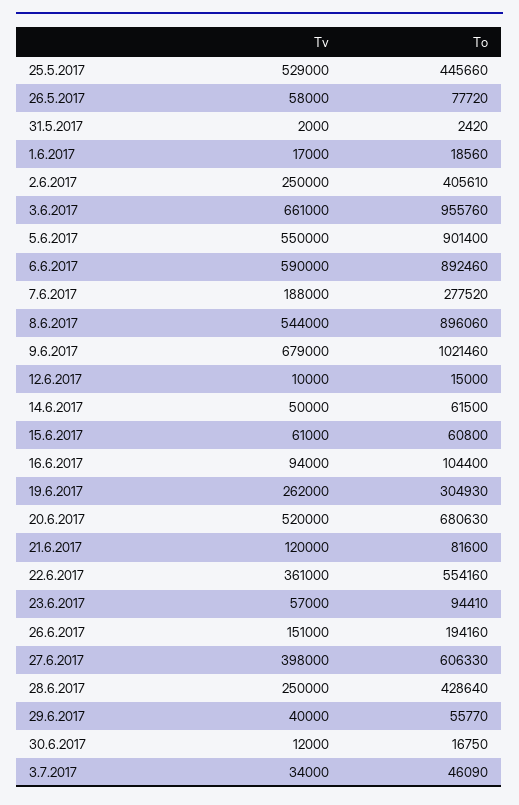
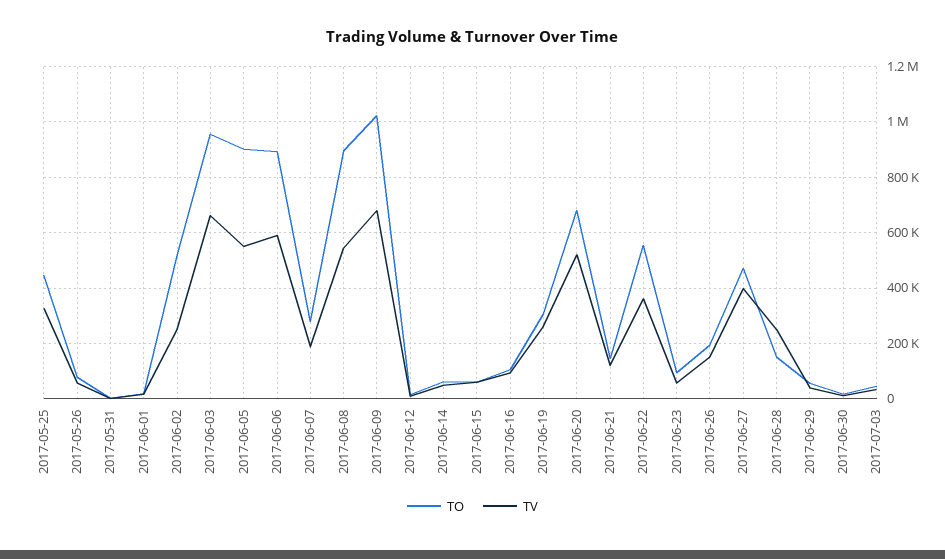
  {
    "Tv": {
-     "25.5.2017": 529000,
+     "25.5.2017": 325000,
      "26.5.2017": 58000,
      "31.5.2017": 2000,
      "1.6.2017": 17000,
      "2.6.2017": 250000,
      "3.6.2017": 661000,
      "5.6.2017": 550000,
      "6.6.2017": 590000,
      "7.6.2017": 188000,
      "8.6.2017": 544000,
      "9.6.2017": 679000,
      "12.6.2017": 10000,
      "14.6.2017": 50000,
      "15.6.2017": 61000,
      "16.6.2017": 94000,
      "19.6.2017": 262000,
      "20.6.2017": 520000,
      "21.6.2017": 120000,
      "22.6.2017": 361000,
      "23.6.2017": 57000,
      "26.6.2017": 151000,
      "27.6.2017": 398000,
      "28.6.2017": 250000,
      "29.6.2017": 40000,
      "30.6.2017": 12000,
      "3.7.2017": 34000
    },
    "To": {
      "25.5.2017": 445660,
      "26.5.2017": 77720,
      "31.5.2017": 2420,
      "1.6.2017": 18560,
-     "2.6.2017": 405610,
+     "2.6.2017": 525000,
      "3.6.2017": 955760,
      "5.6.2017": 901400,
      "6.6.2017": 892460,
      "7.6.2017": 277520,
      "8.6.2017": 896060,
      "9.6.2017": 1021460,
      "12.6.2017": 15000,
      "14.6.2017": 61500,
      "15.6.2017": 60800,
      "16.6.2017": 104400,
      "19.6.2017": 304930,
      "20.6.2017": 680630,
-     "21.6.2017": 81600,
+     "21.6.2017": 150000,
      "22.6.2017": 554160,
      "23.6.2017": 94410,
      "26.6.2017": 194160,
-     "27.6.2017": 606330,
+     "27.6.2017": 475000,
-     "28.6.2017": 428640,
+     "28.6.2017": 150000,
      "29.6.2017": 55770,
      "30.6.2017": 16750,
      "3.7.2017": 46090
    }
  }

